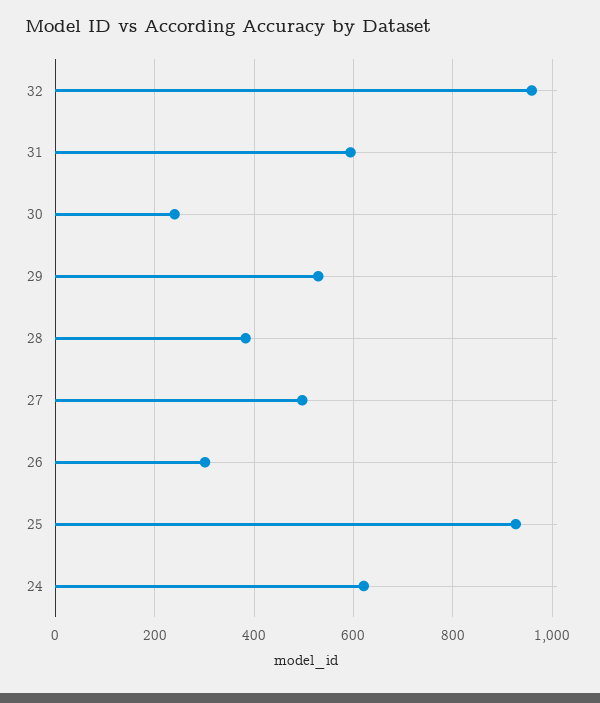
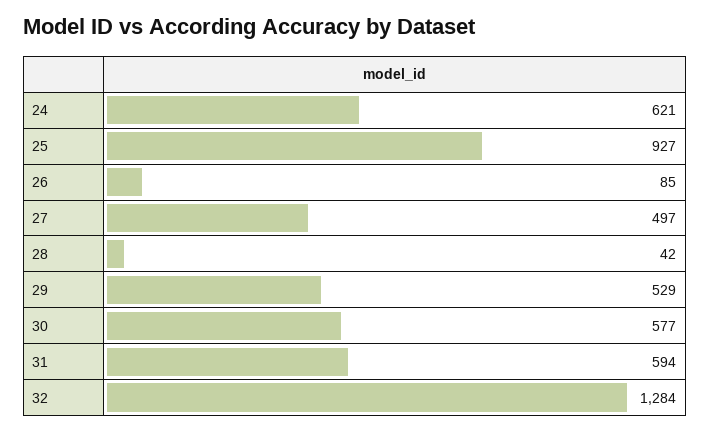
  {
-   "32": 960,
+   "32": 1284,
    "31": 594,
-   "30": 240,
+   "30": 577,
    "29": 529,
-   "28": 380,
+   "28": 42,
    "27": 497,
-   "26": 300,
+   "26": 85,
    "25": 927,
    "24": 621
  }

